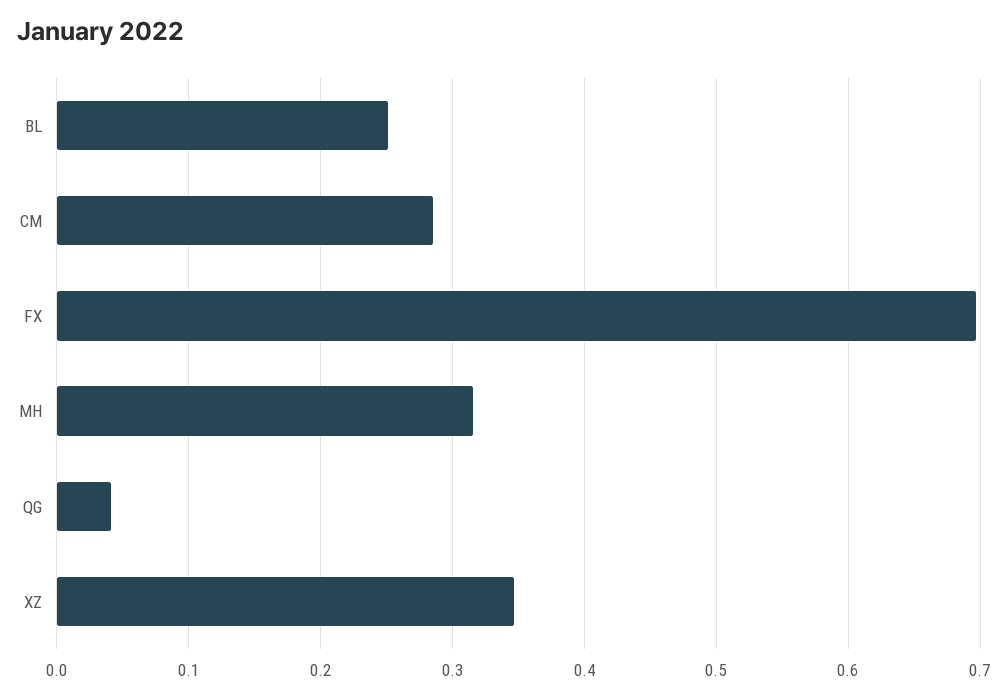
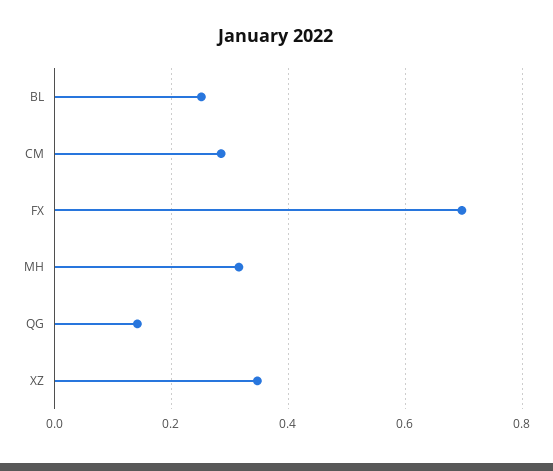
  {
    "BL": 0.25,
    "CM": 0.28,
    "FX": 0.7,
    "MH": 0.32,
-   "QG": 0.04,
+   "QG": 0.14,
    "XZ": 0.35
  }

